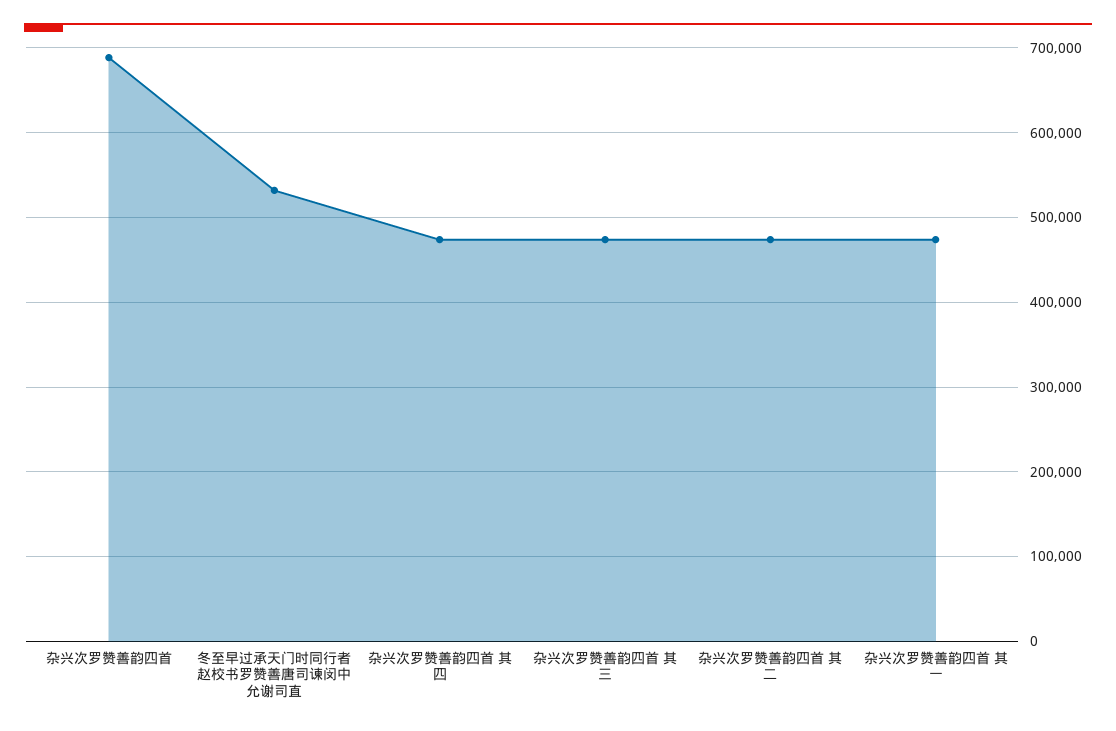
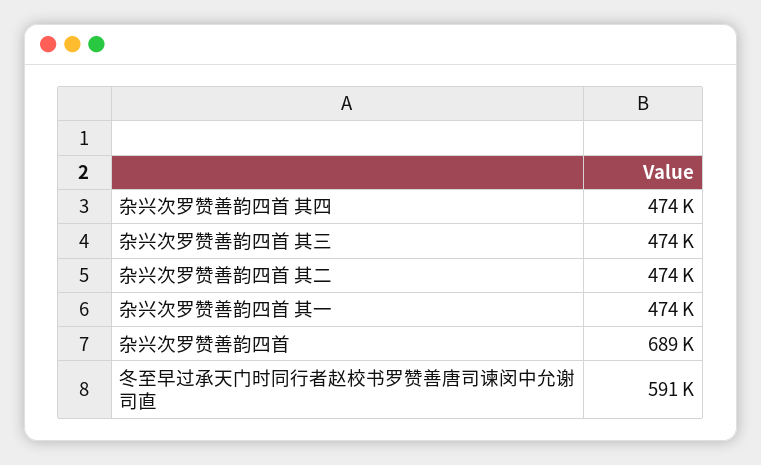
  {
    "杂兴次罗赞善韵四首": 689000,
-   "冬至早过承天门时同行者赵校书罗赞善唐司谏闵中允谢司直": 530000,
+   "冬至早过承天门时同行者赵校书罗赞善唐司谏闵中允谢司直": 591000,
    "杂兴次罗赞善韵四首 其四": 474000,
    "杂兴次罗赞善韵四首 其三": 474000,
    "杂兴次罗赞善韵四首 其二": 474000,
    "杂兴次罗赞善韵四首 其一": 474000
  }

